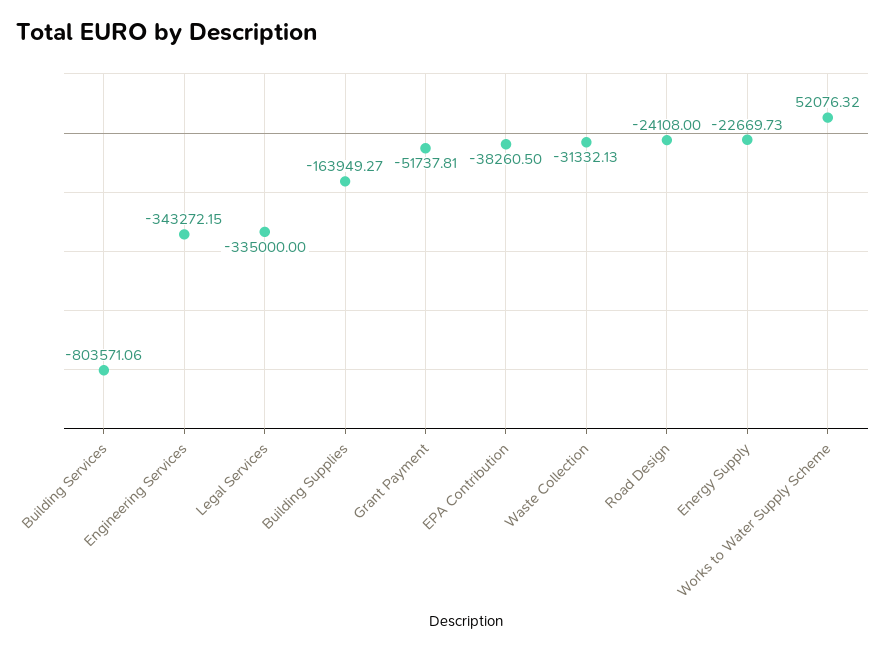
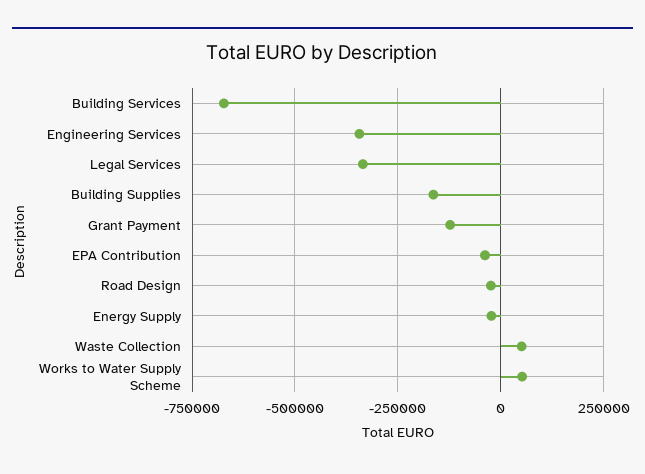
  {
-   "Building Services": -803571.06,
+   "Building Services": -675000,
    "Engineering Services": -343272.15,
    "Legal Services": -335000,
    "Building Supplies": -163949.27,
-   "Grant Payment": -51737.81,
+   "Grant Payment": -125000,
    "EPA Contribution": -38260.5,
-   "Waste Collection": -31332.13,
+   "Waste Collection": 50000,
    "Road Design": -24108,
    "Energy Supply": -22669.73,
    "Works to Water Supply Scheme": 52076.32
  }

